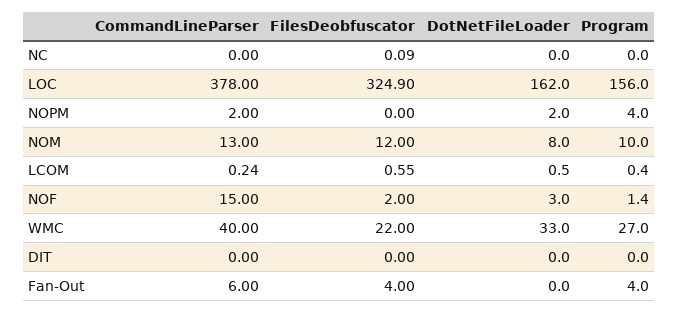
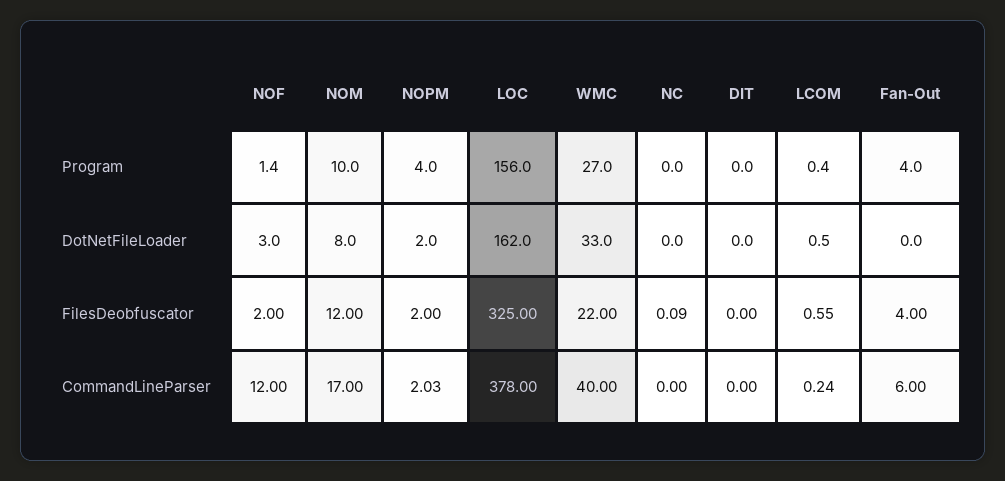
  {
    "CommandLineParser": {
      "NC": 0,
      "LOC": 378,
-     "NOPM": 2,
+     "NOPM": 2.03,
-     "NOM": 13,
+     "NOM": 17,
      "LCOM": 0.24,
-     "NOF": 15,
+     "NOF": 12,
      "WMC": 40,
      "DIT": 0,
      "Fan-Out": 6
    },
    "FilesDeobfuscator": {
      "NC": 0.09,
-     "LOC": 324.9,
+     "LOC": 325,
-     "NOPM": 0,
+     "NOPM": 2,
      "NOM": 12,
      "LCOM": 0.55,
      "NOF": 2,
      "WMC": 22,
      "DIT": 0,
      "Fan-Out": 4
    },
    "DotNetFileLoader": {
      "NC": 0,
      "LOC": 162,
      "NOPM": 2,
      "NOM": 8,
      "LCOM": 0.5,
      "NOF": 3,
      "WMC": 33,
      "DIT": 0,
      "Fan-Out": 0
    },
    "Program": {
      "NC": 0,
      "LOC": 156,
      "NOPM": 4,
      "NOM": 10,
      "LCOM": 0.4,
      "NOF": 1.4,
      "WMC": 27,
      "DIT": 0,
      "Fan-Out": 4
    }
  }

